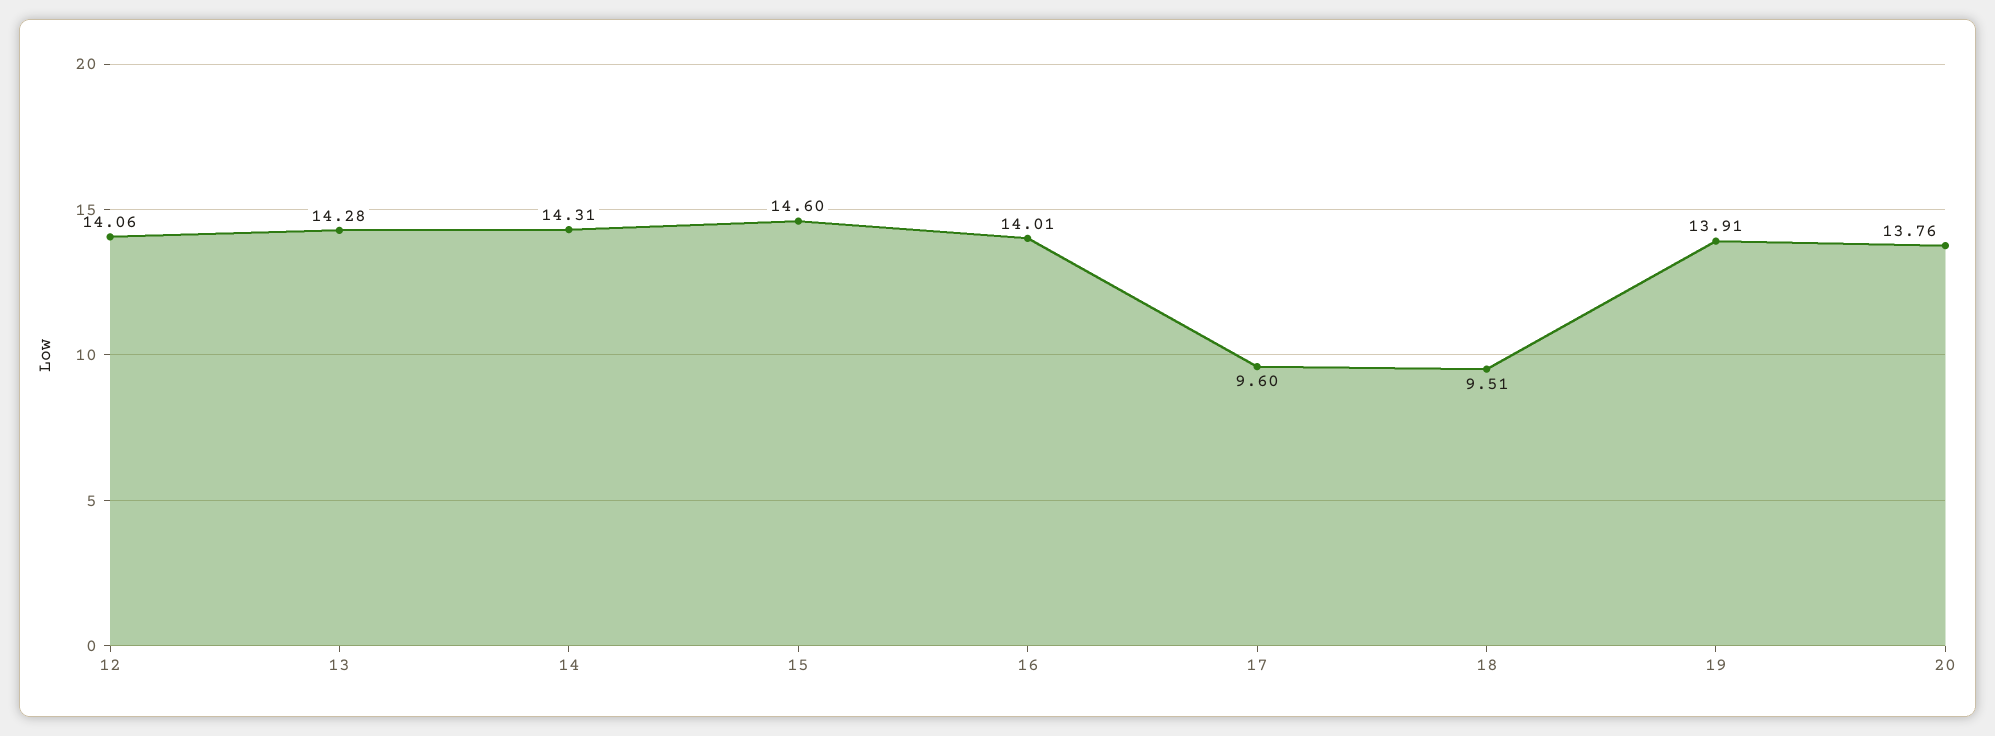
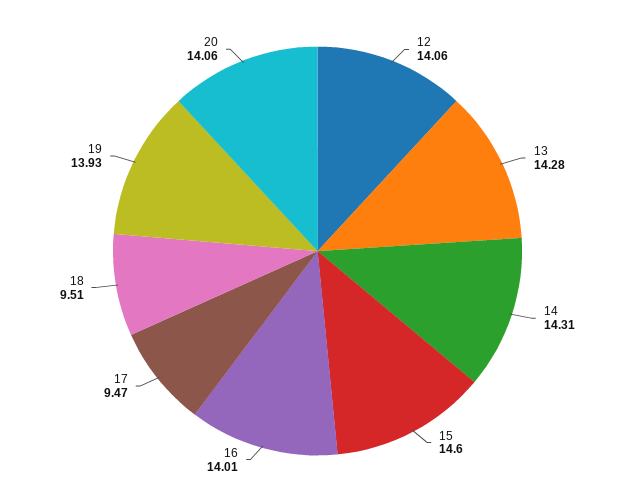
  {
    "12": 14.06,
    "13": 14.28,
    "14": 14.31,
    "15": 14.6,
    "16": 14.01,
-   "17": 9.6,
+   "17": 9.47,
    "18": 9.51,
-   "19": 13.91,
+   "19": 13.93,
-   "20": 13.76
+   "20": 14.06
  }

